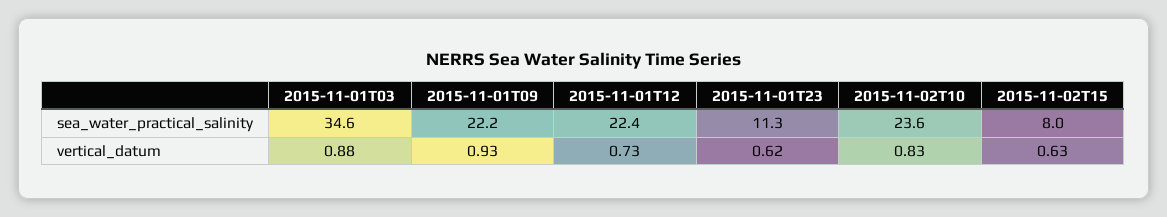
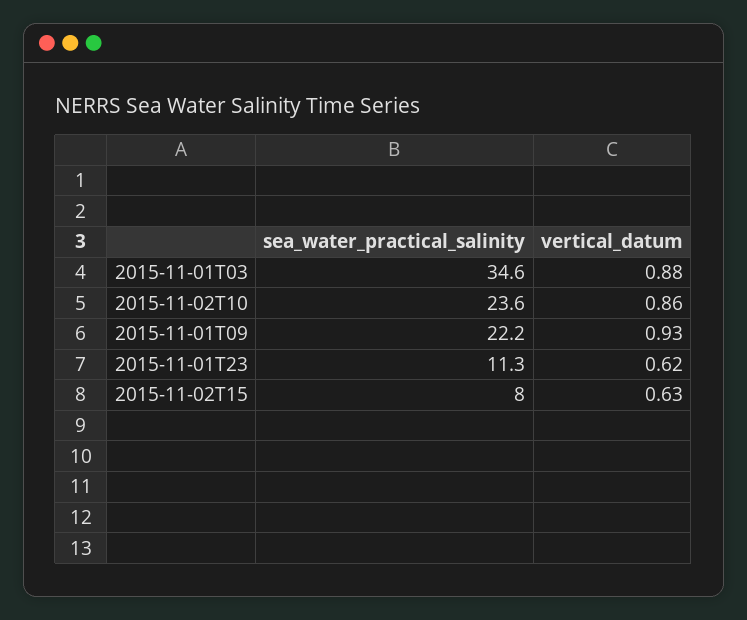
  {
    "2015-11-01T03": {
      "sea_water_practical_salinity": 34.6,
      "vertical_datum": 0.88
    },
    "2015-11-01T09": {
      "sea_water_practical_salinity": 22.2,
      "vertical_datum": 0.93
    },
-   "2015-11-01T12": {
-     "sea_water_practical_salinity": 22.4,
-     "vertical_datum": 0.73
-   },
    "2015-11-01T23": {
      "sea_water_practical_salinity": 11.3,
      "vertical_datum": 0.62
    },
    "2015-11-02T10": {
      "sea_water_practical_salinity": 23.6,
-     "vertical_datum": 0.83
+     "vertical_datum": 0.86
    },
    "2015-11-02T15": {
      "sea_water_practical_salinity": 8,
      "vertical_datum": 0.63
    }
  }

